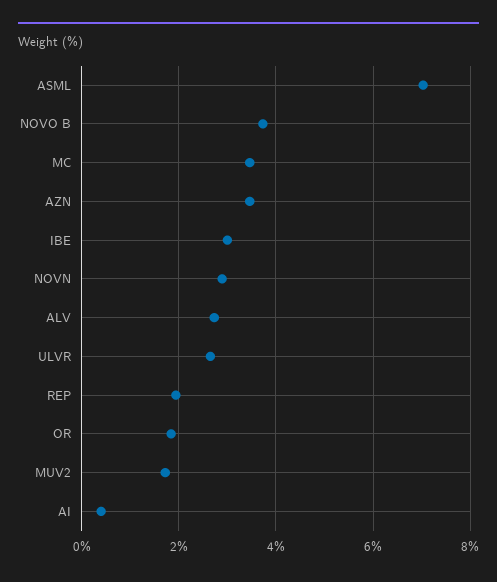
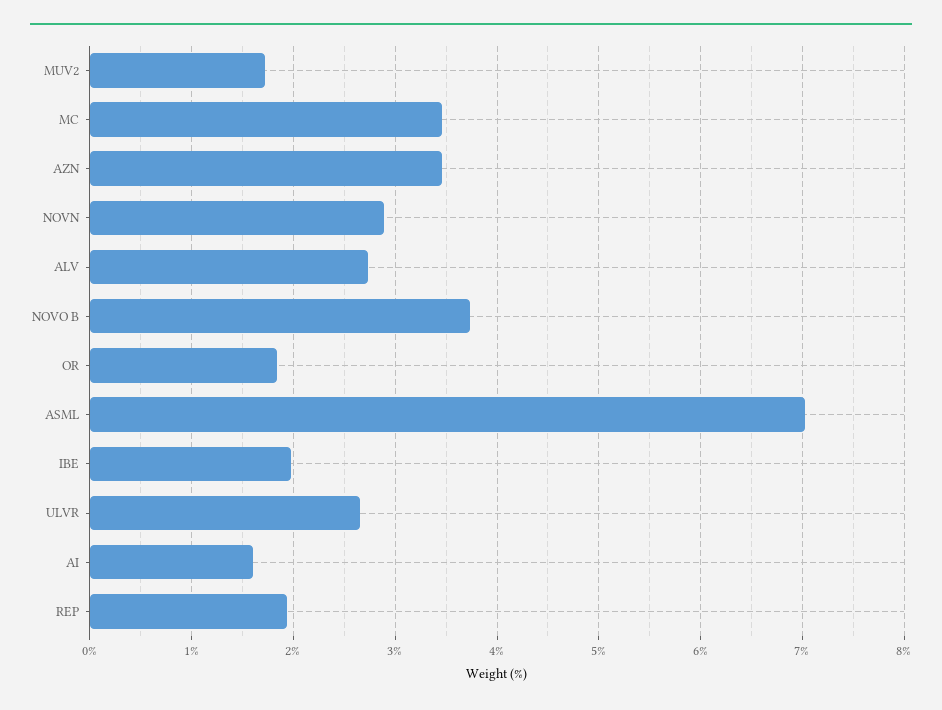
  {
    "ASML": 7,
    "NOVO B": 3.7,
    "MC": 3.5,
    "AZN": 3.5,
-   "IBE": 3,
+   "IBE": 2,
    "NOVN": 2.9,
    "ALV": 2.7,
    "ULVR": 2.7,
    "REP": 1.9,
    "OR": 1.8,
    "MUV2": 1.7,
-   "AI": 0.4
+   "AI": 1.6
  }

